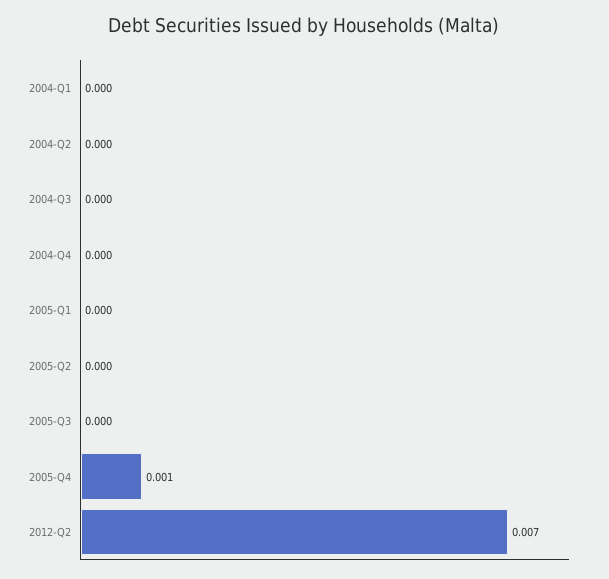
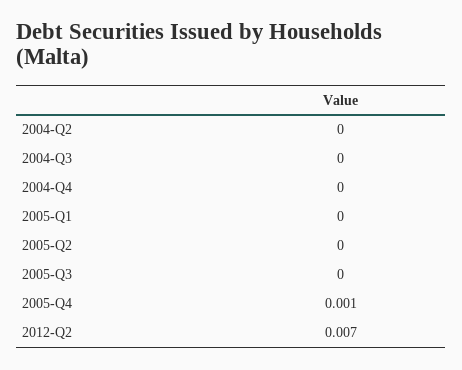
  {
-   "2004-Q1": 0,
    "2004-Q2": 0,
    "2004-Q3": 0,
    "2004-Q4": 0,
    "2005-Q1": 0,
    "2005-Q2": 0,
    "2005-Q3": 0,
    "2005-Q4": 0.001,
    "2012-Q2": 0.007
  }

